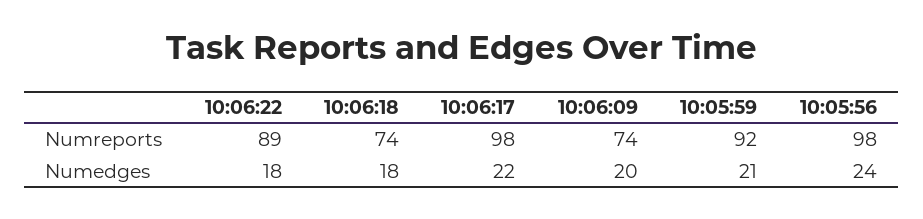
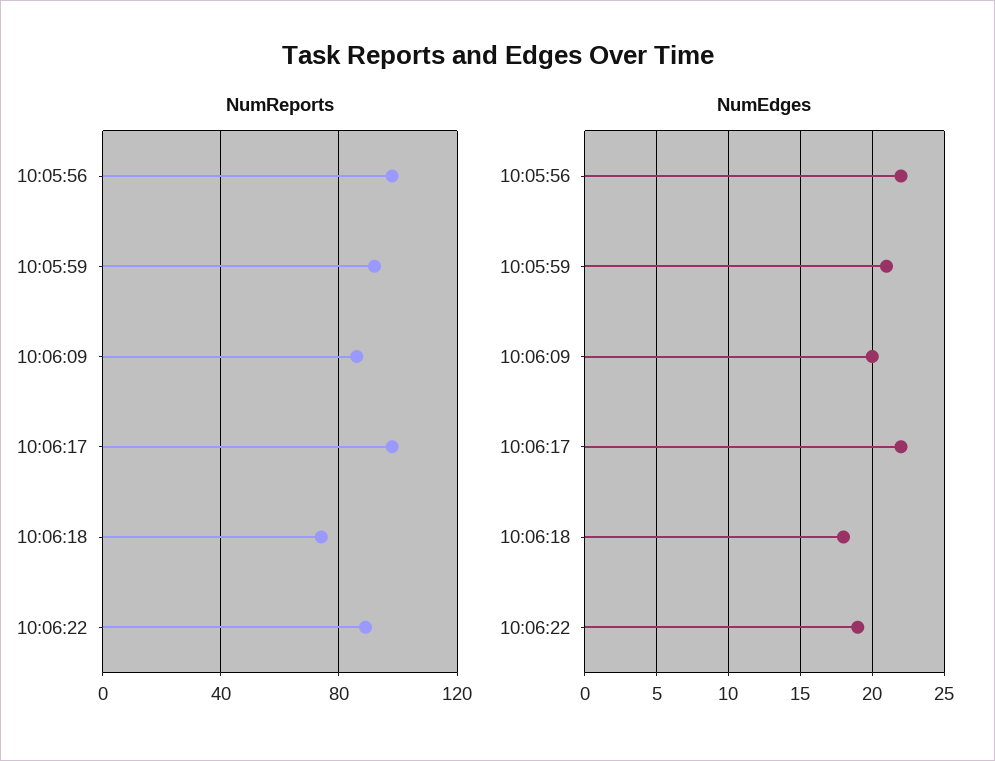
  {
    "Numreports": {
      "10:06:22": 89,
      "10:06:18": 74,
      "10:06:17": 98,
-     "10:06:09": 74,
+     "10:06:09": 85,
      "10:05:59": 92,
      "10:05:56": 98
    },
    "Numedges": {
-     "10:06:22": 18,
+     "10:06:22": 19,
      "10:06:18": 18,
      "10:06:17": 22,
      "10:06:09": 20,
      "10:05:59": 21,
-     "10:05:56": 24
+     "10:05:56": 22
    }
  }

